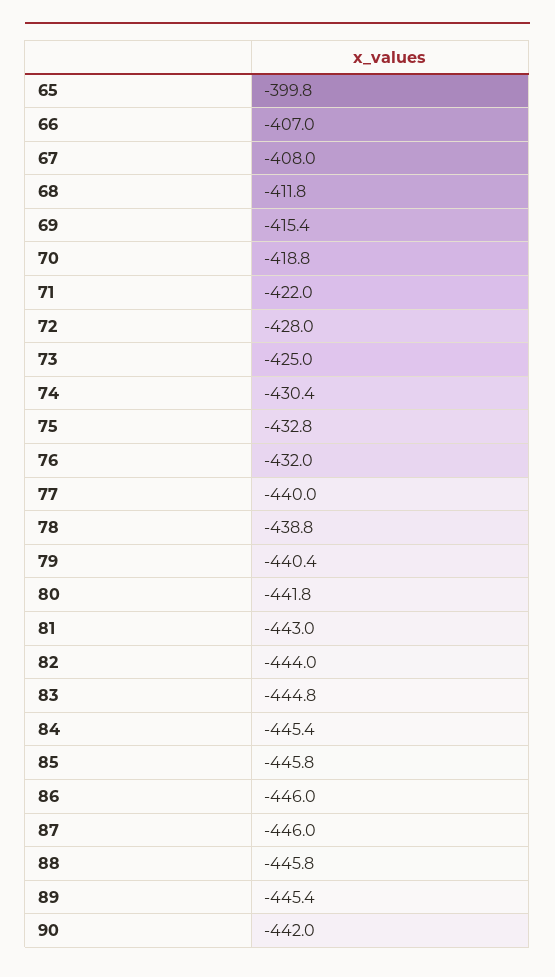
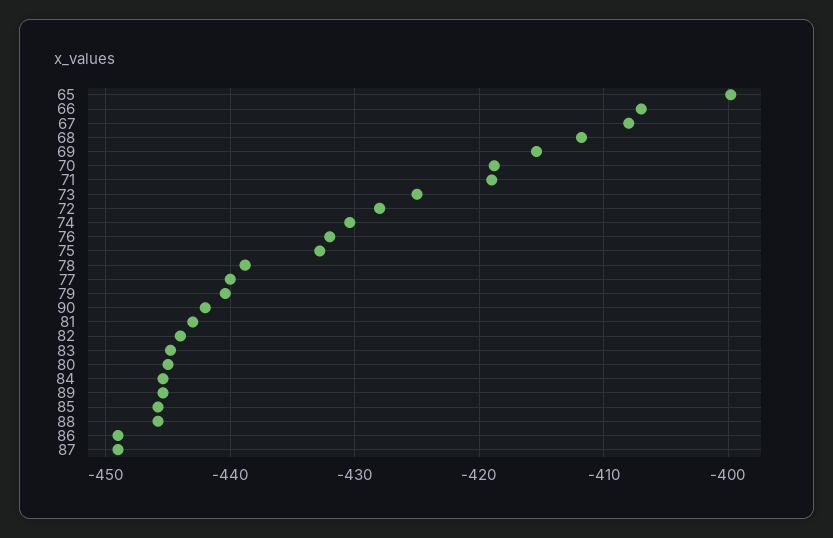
  {
    "65": -399.8,
    "66": -407,
    "67": -408,
    "68": -411.8,
    "69": -415.4,
    "70": -418.8,
-   "71": -422,
+   "71": -419,
    "72": -428,
    "73": -425,
    "74": -430.4,
    "75": -432.8,
    "76": -432,
    "77": -440,
    "78": -438.8,
    "79": -440.4,
-   "80": -441.8,
+   "80": -445,
    "81": -443,
    "82": -444,
    "83": -444.8,
    "84": -445.4,
    "85": -445.8,
-   "86": -446,
+   "86": -449,
-   "87": -446,
+   "87": -449,
    "88": -445.8,
    "89": -445.4,
    "90": -442
  }

